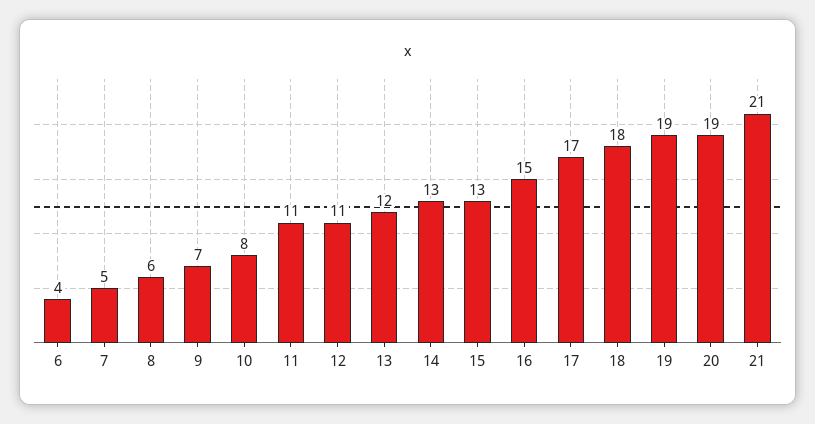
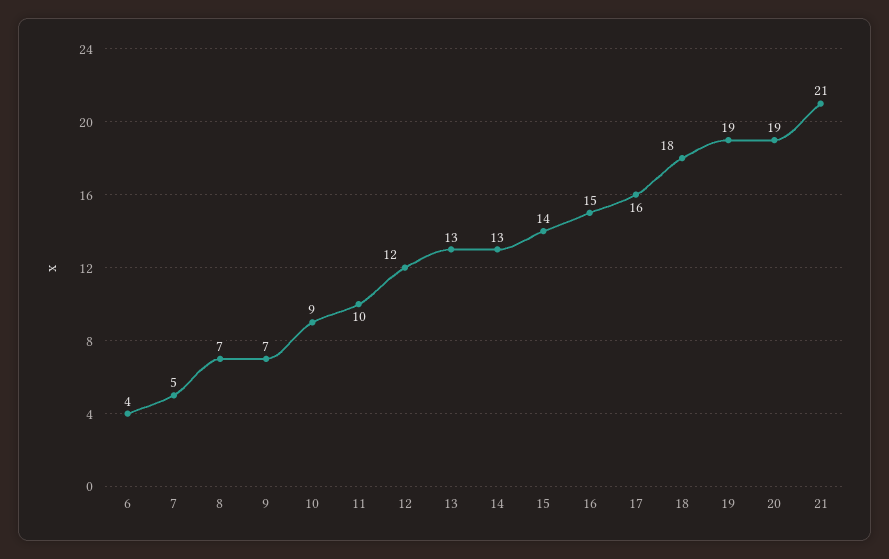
  {
    "6": 4,
    "7": 5,
-   "8": 6,
+   "8": 7,
    "9": 7,
-   "10": 8,
+   "10": 9,
-   "11": 11,
+   "11": 10,
-   "12": 11,
+   "12": 12,
-   "13": 12,
+   "13": 13,
    "14": 13,
-   "15": 13,
+   "15": 14,
    "16": 15,
-   "17": 17,
+   "17": 16,
    "18": 18,
    "19": 19,
    "20": 19,
    "21": 21
  }

